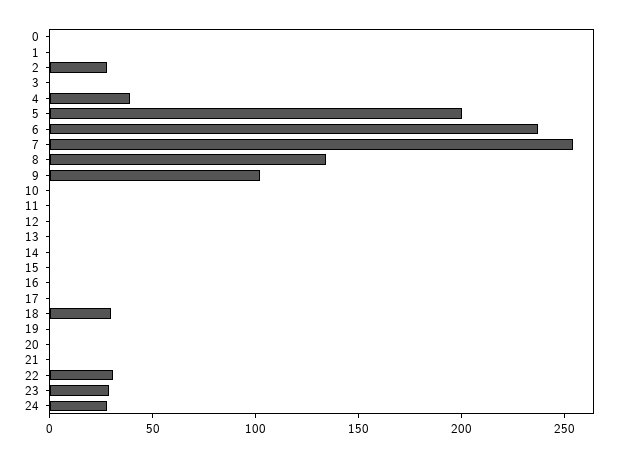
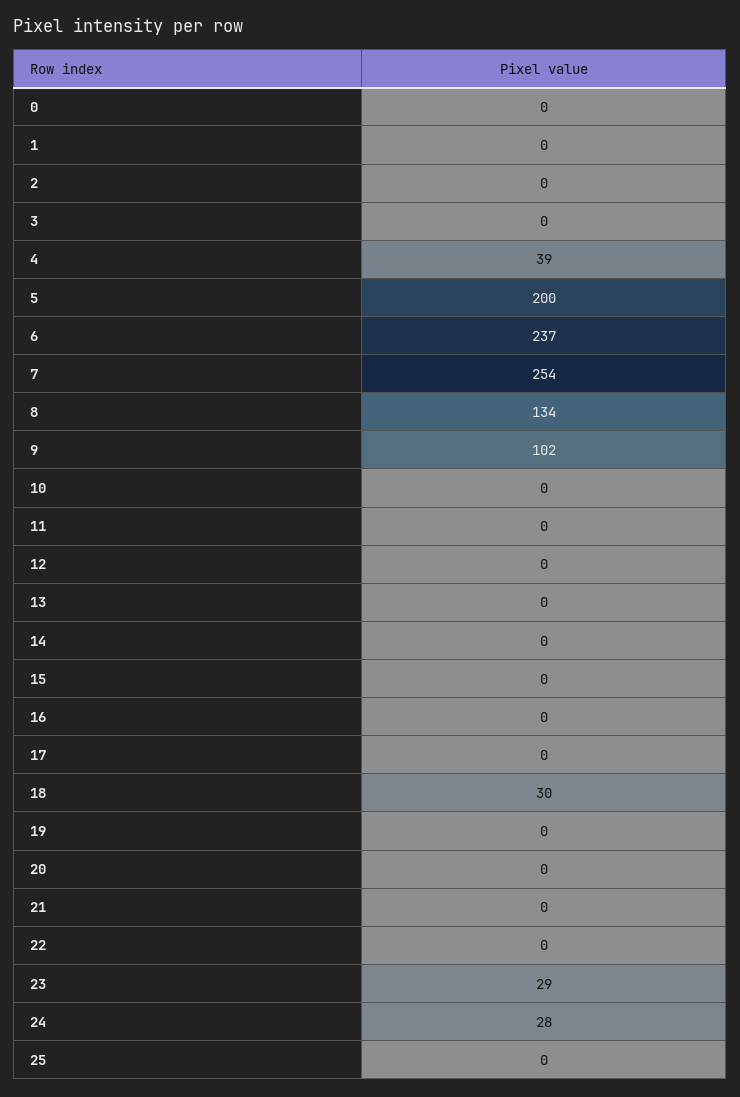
  {
    "0": 0,
    "1": 0,
-   "2": 30,
+   "2": 0,
    "3": 0,
    "4": 39,
    "5": 200,
    "6": 237,
    "7": 254,
    "8": 134,
    "9": 102,
    "10": 0,
    "11": 0,
    "12": 0,
    "13": 0,
    "14": 0,
    "15": 0,
    "16": 0,
    "17": 0,
    "18": 30,
    "19": 0,
    "20": 0,
    "21": 0,
-   "22": 30,
+   "22": 0,
    "23": 29,
-   "24": 28
+   "24": 28,
+   "25": 0
  }

